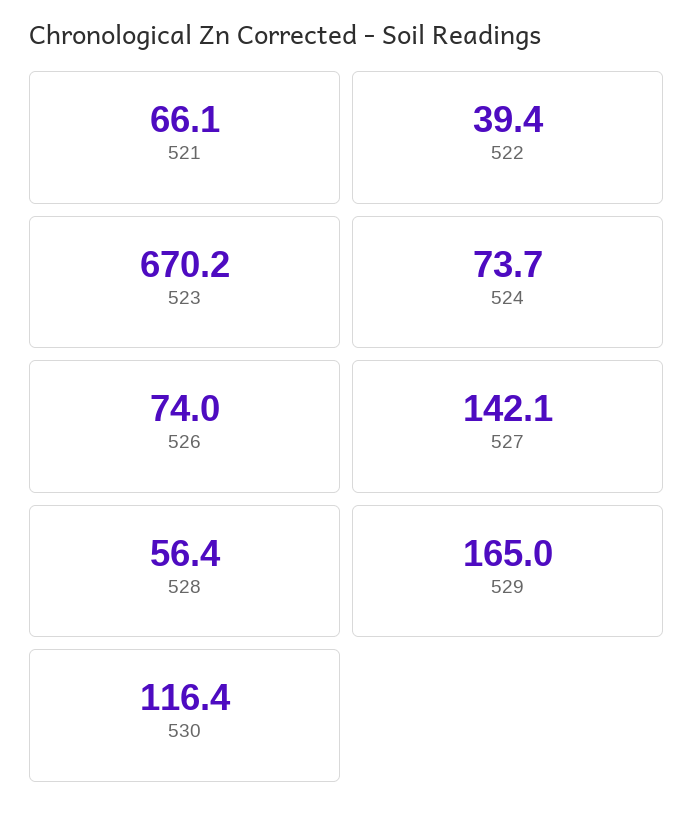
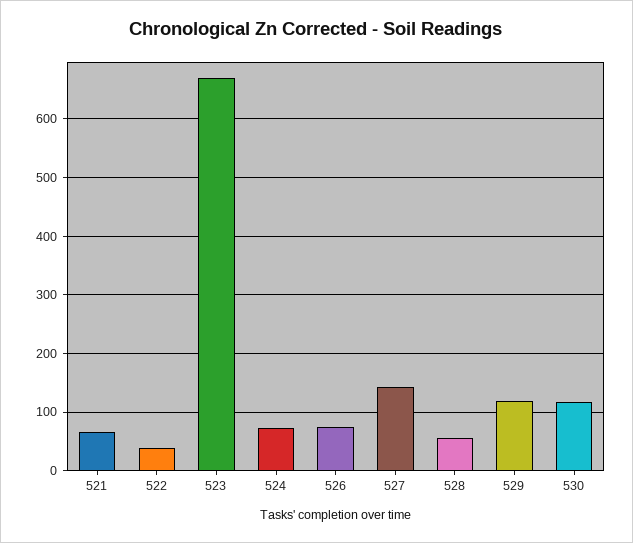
  {
    "521": 66.1,
    "522": 39.4,
    "523": 670.2,
    "524": 73.7,
    "526": 74,
    "527": 142.1,
    "528": 56.4,
-   "529": 165,
+   "529": 120,
    "530": 116.4
  }

